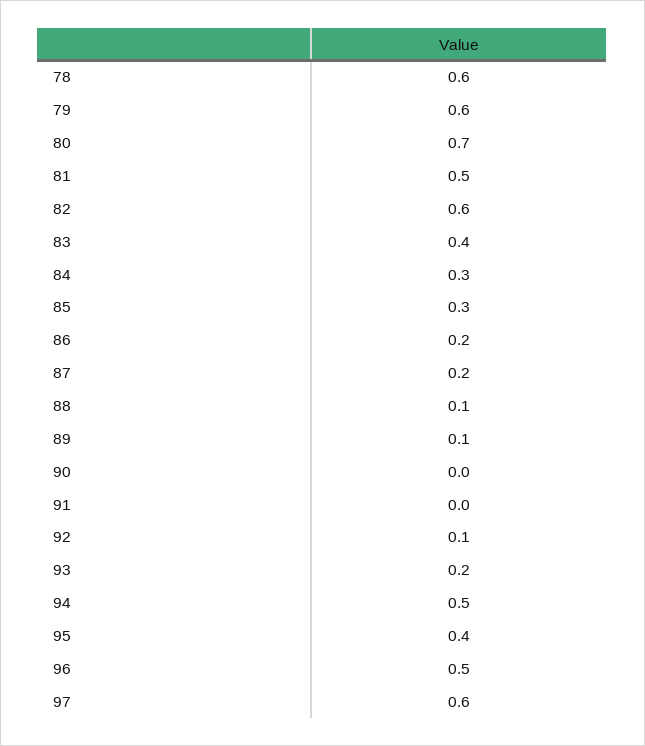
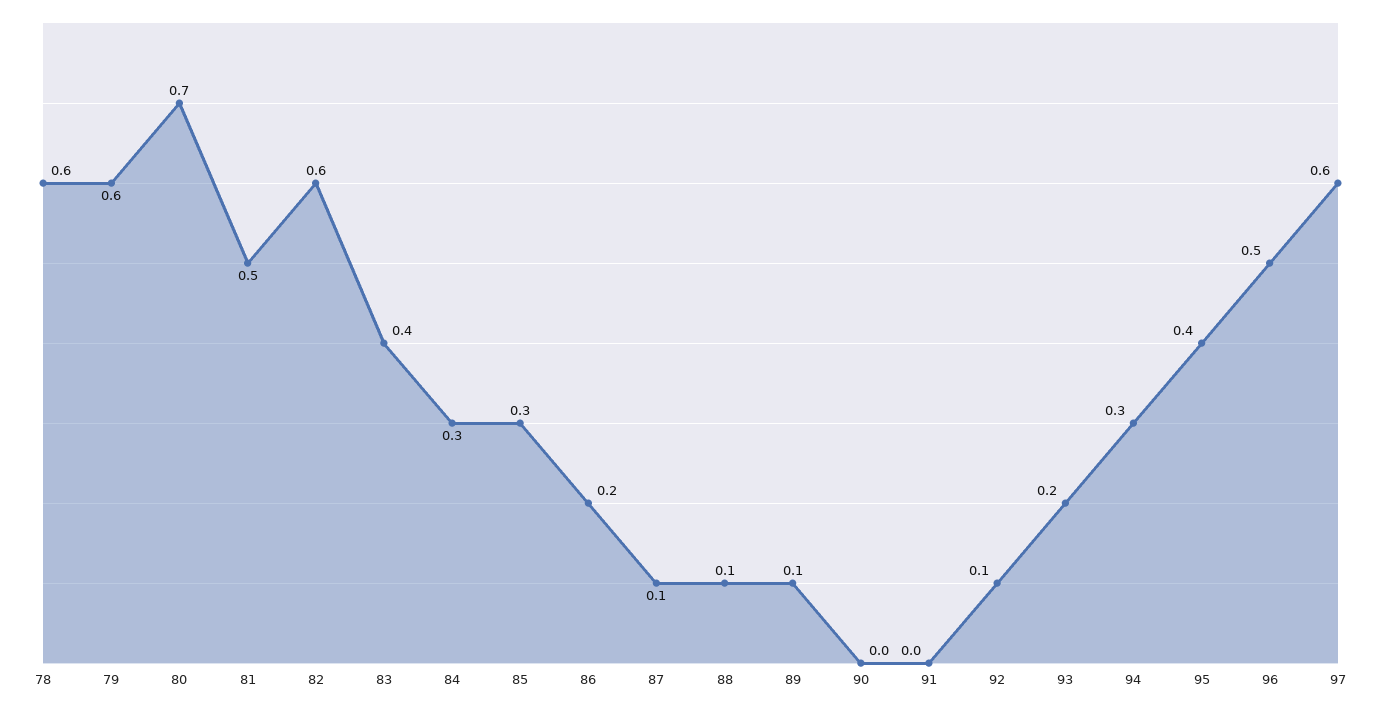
  {
    "78": 0.6,
    "79": 0.6,
    "80": 0.7,
    "81": 0.5,
    "82": 0.6,
    "83": 0.4,
    "84": 0.3,
    "85": 0.3,
    "86": 0.2,
-   "87": 0.2,
+   "87": 0.1,
    "88": 0.1,
    "89": 0.1,
    "90": 0,
    "91": 0,
    "92": 0.1,
    "93": 0.2,
-   "94": 0.5,
+   "94": 0.3,
    "95": 0.4,
    "96": 0.5,
    "97": 0.6
  }

